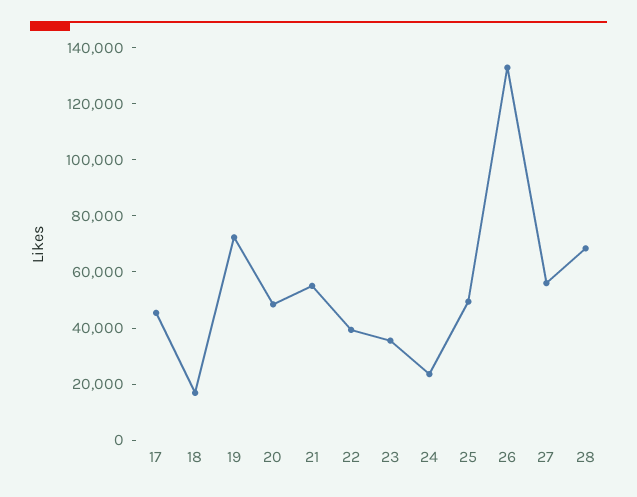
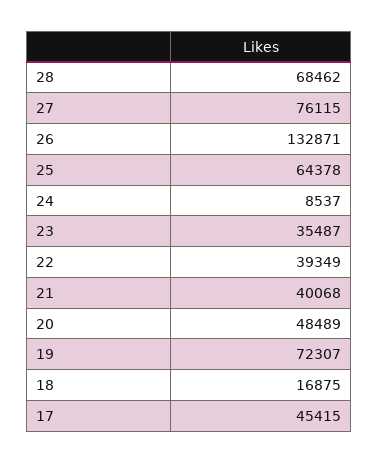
  {
    "17": 45415,
    "18": 16875,
    "19": 72307,
    "20": 48489,
-   "21": 55000,
+   "21": 40068,
    "22": 39349,
    "23": 35487,
-   "24": 25000,
+   "24": 8537,
-   "25": 50000,
+   "25": 64378,
    "26": 132871,
-   "27": 55000,
+   "27": 76115,
    "28": 68462
  }

